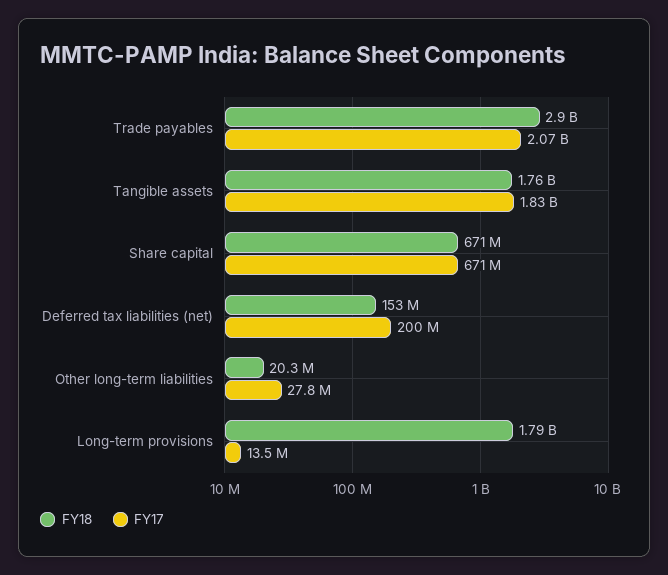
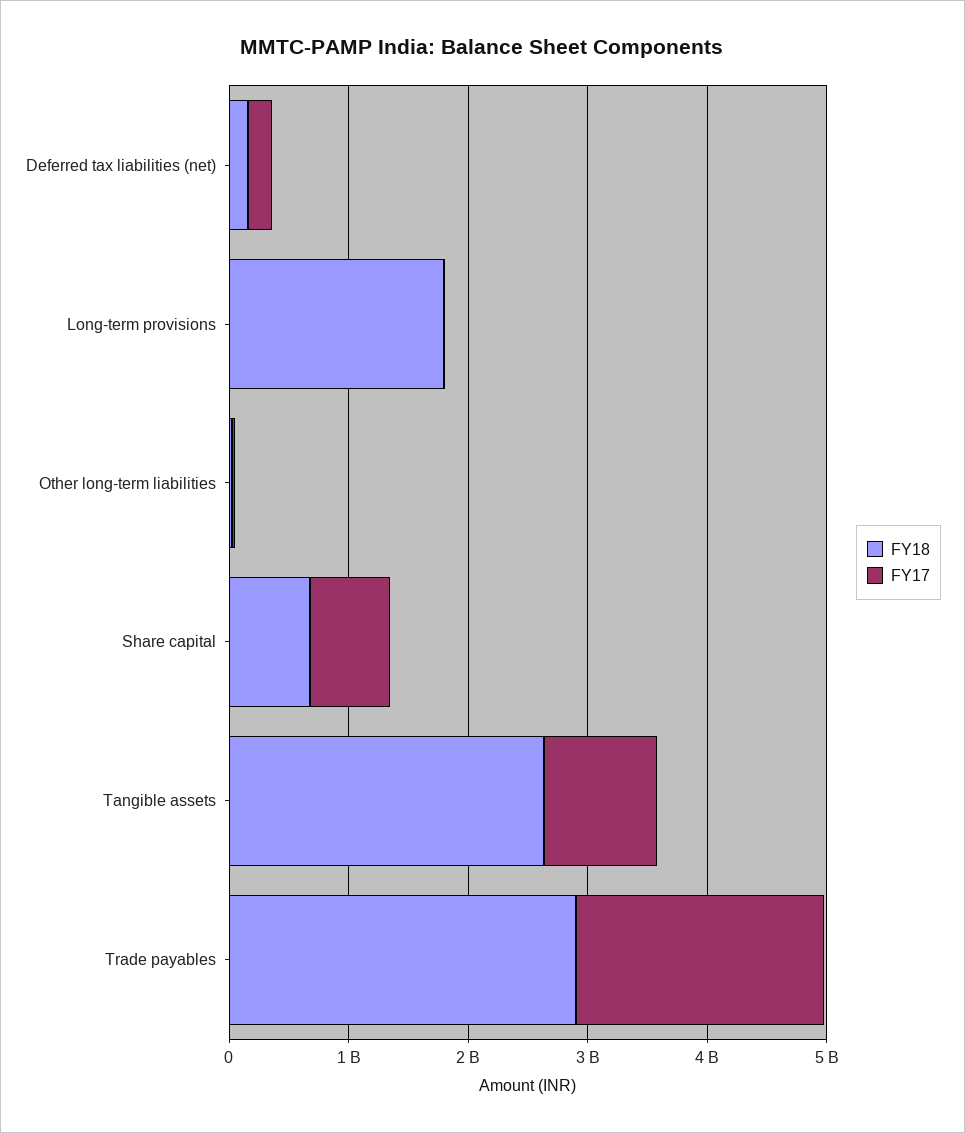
  {
    "FY18": {
      "Trade payables": 2900000000,
-     "Tangible assets": 1760000000,
+     "Tangible assets": 2600000000,
      "Share capital": 671000000,
      "Deferred tax liabilities (net)": 153000000,
      "Other long-term liabilities": 20300000,
      "Long-term provisions": 1790000000
    },
    "FY17": {
      "Trade payables": 2070000000,
-     "Tangible assets": 1830000000,
+     "Tangible assets": 1000000000,
      "Share capital": 671000000,
      "Deferred tax liabilities (net)": 200000000,
      "Other long-term liabilities": 27800000,
      "Long-term provisions": 13500000
    }
  }

